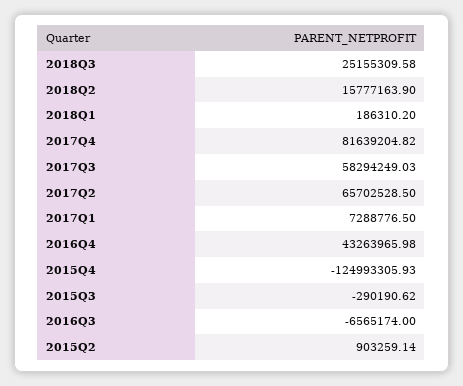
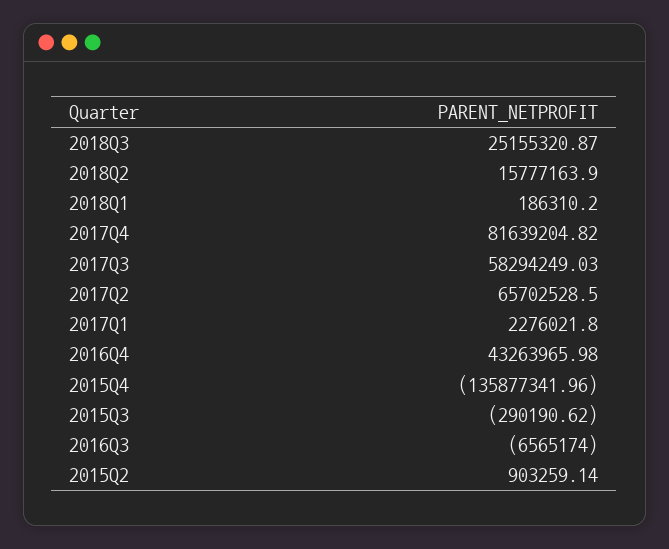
  {
-   "2018Q3": 25155309.58,
+   "2018Q3": 25155320.87,
    "2018Q2": 15777163.9,
    "2018Q1": 186310.2,
    "2017Q4": 81639204.82,
    "2017Q3": 58294249.03,
    "2017Q2": 65702528.5,
-   "2017Q1": 7288776.5,
+   "2017Q1": 2276021.8,
    "2016Q4": 43263965.98,
-   "2015Q4": -124993305.93,
+   "2015Q4": -135877341.96,
    "2015Q3": -290190.62,
    "2016Q3": -6565174,
    "2015Q2": 903259.14
  }

